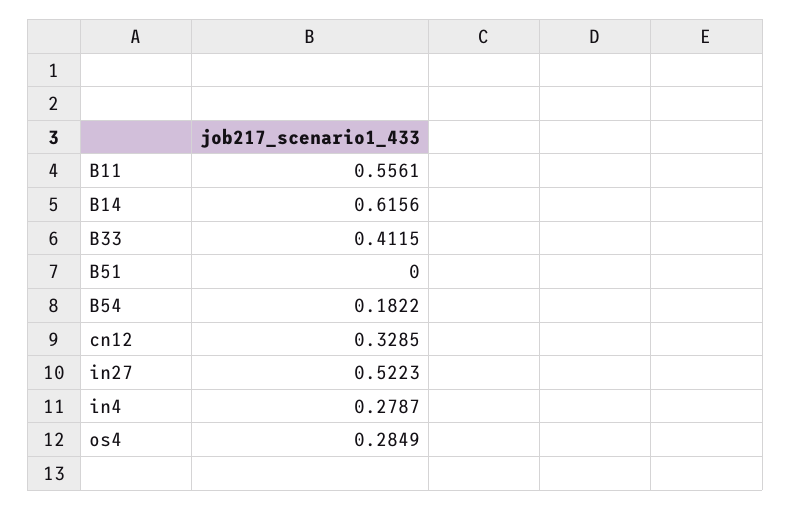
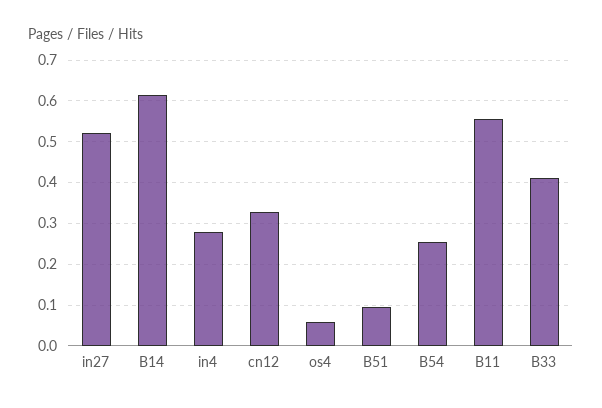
  {
    "B11": 0.5561,
    "B14": 0.6156,
    "B33": 0.4115,
-   "B51": 0,
+   "B51": 0.1,
-   "B54": 0.1822,
+   "B54": 0.26,
    "cn12": 0.3285,
    "in27": 0.5223,
    "in4": 0.2787,
-   "os4": 0.2849
+   "os4": 0.06
  }

